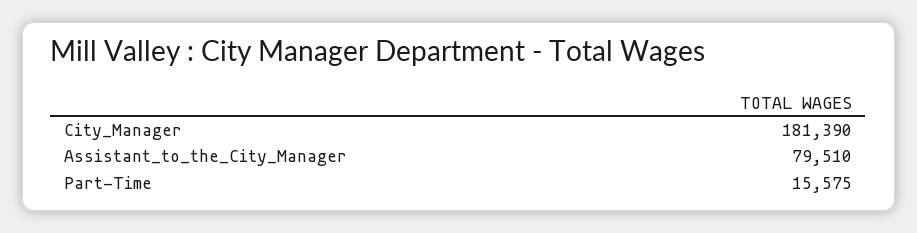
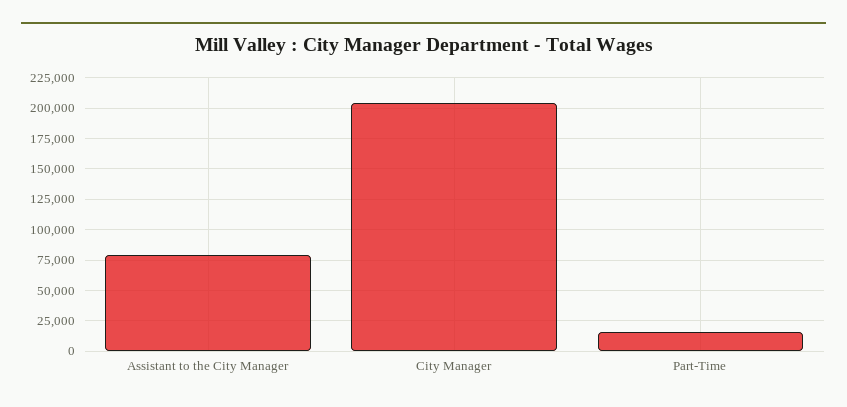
  {
-   "City_Manager": 181390,
+   "City_Manager": 205000,
    "Assistant_to_the_City_Manager": 79510,
    "Part-Time": 15575
  }

